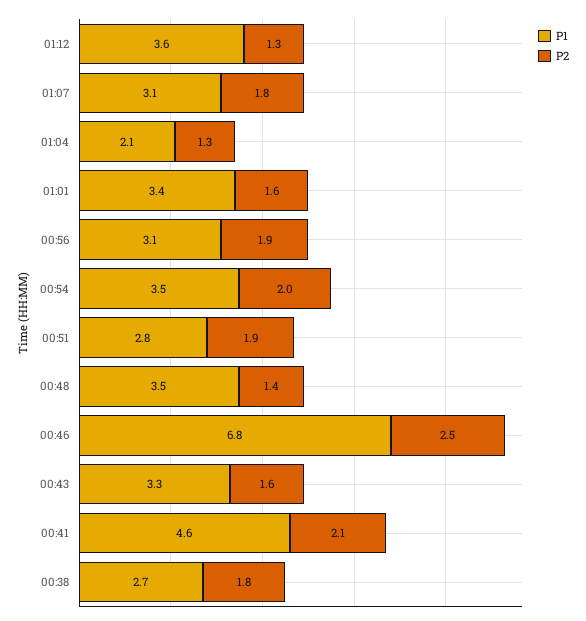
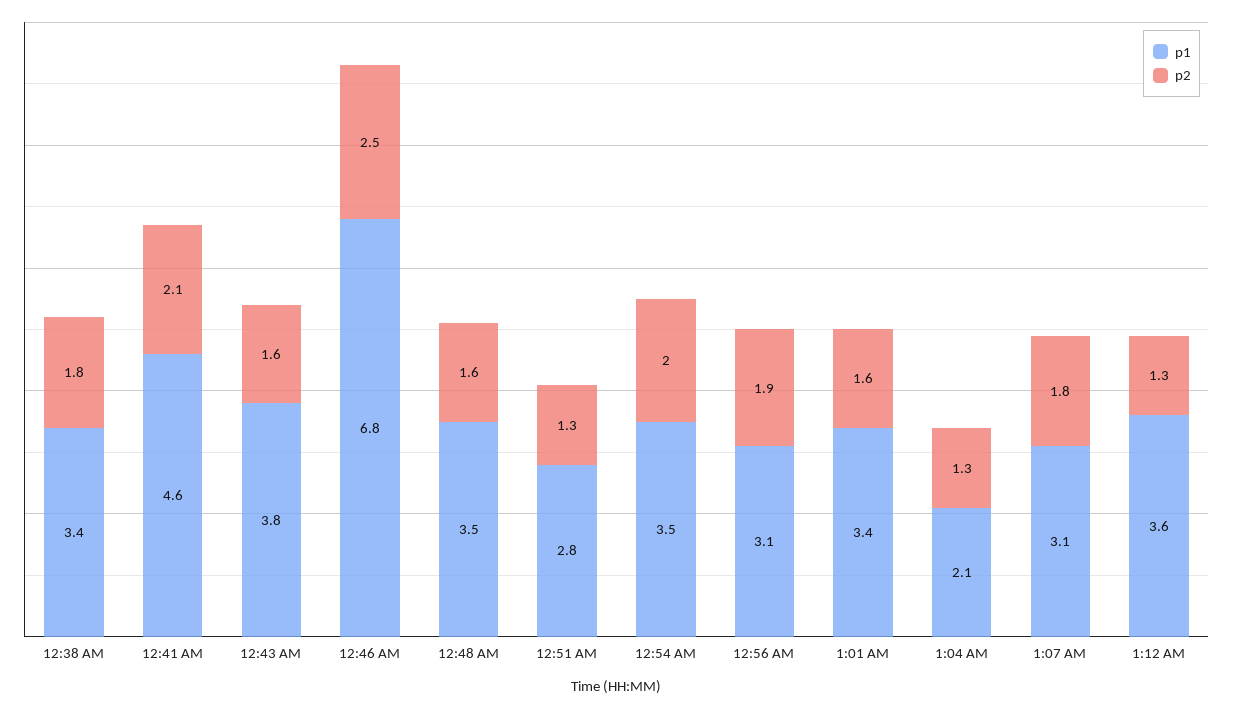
  {
    "P1": {
      "01:12": 3.6,
      "01:07": 3.1,
      "01:04": 2.1,
      "01:01": 3.4,
      "00:56": 3.1,
      "00:54": 3.5,
      "00:51": 2.8,
      "00:48": 3.5,
      "00:46": 6.8,
-     "00:43": 3.3,
+     "00:43": 3.8,
      "00:41": 4.6,
-     "00:38": 2.7
+     "00:38": 3.4
    },
    "P2": {
      "01:12": 1.3,
      "01:07": 1.8,
      "01:04": 1.3,
      "01:01": 1.6,
      "00:56": 1.9,
      "00:54": 2,
-     "00:51": 1.9,
+     "00:51": 1.3,
-     "00:48": 1.4,
+     "00:48": 1.6,
      "00:46": 2.5,
      "00:43": 1.6,
      "00:41": 2.1,
      "00:38": 1.8
    }
  }

